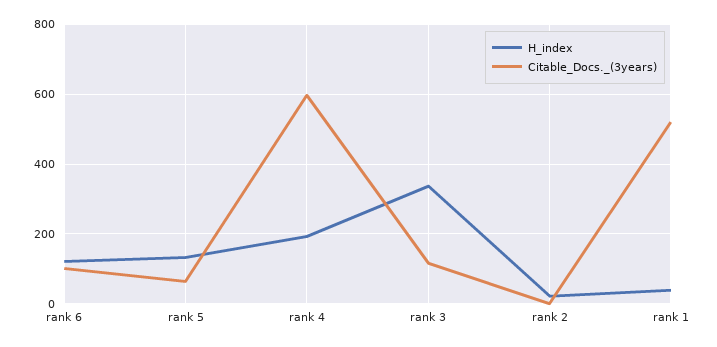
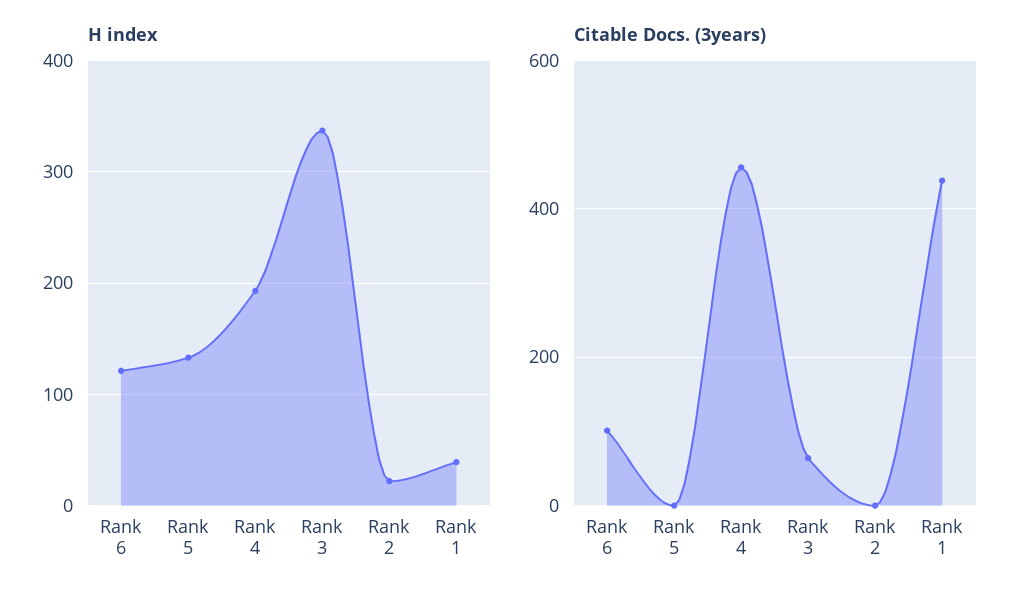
  {
    "H_index": {
      "rank 6": 120,
      "rank 5": 130,
      "rank 4": 190,
      "rank 3": 340,
      "rank 2": 20,
      "rank 1": 40
    },
    "Citable_Docs._(3years)": {
      "rank 6": 100,
-     "rank 5": 60,
+     "rank 5": 0,
-     "rank 4": 600,
+     "rank 4": 460,
-     "rank 3": 120,
+     "rank 3": 60,
      "rank 2": 0,
-     "rank 1": 520
+     "rank 1": 440
    }
  }

